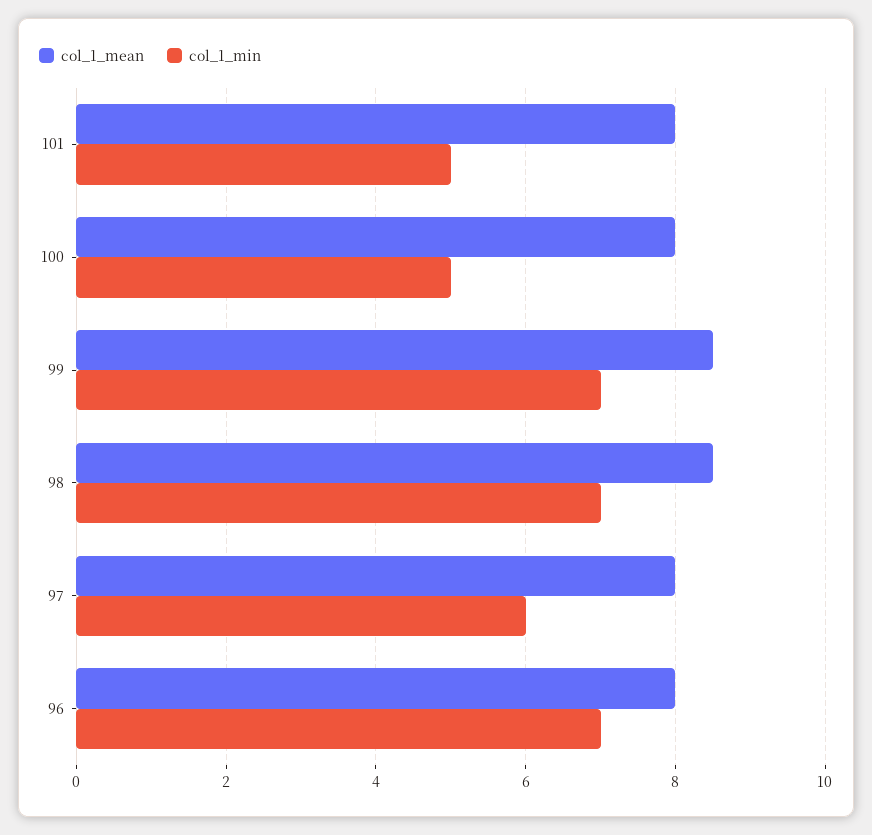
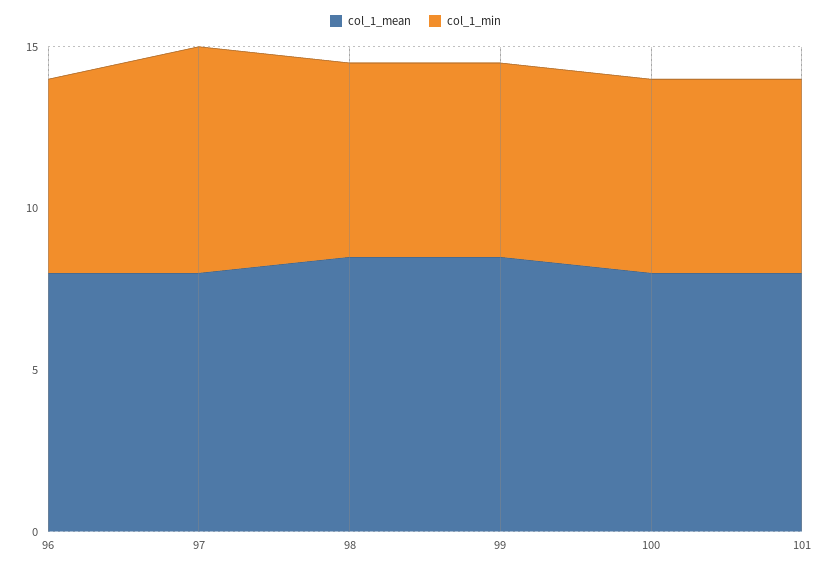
  {
    "col_1_mean": {
      "101": 8,
      "100": 8,
      "99": 8.5,
      "98": 8.5,
      "97": 8,
      "96": 8
    },
    "col_1_min": {
-     "101": 5,
+     "101": 6,
-     "100": 5,
+     "100": 6,
-     "99": 7,
+     "99": 6,
-     "98": 7,
+     "98": 6,
-     "97": 6,
+     "97": 7,
-     "96": 7
+     "96": 6
    }
  }

